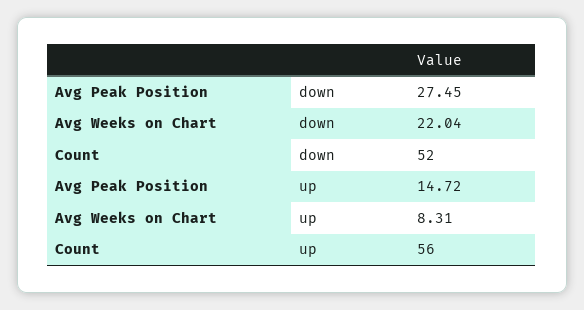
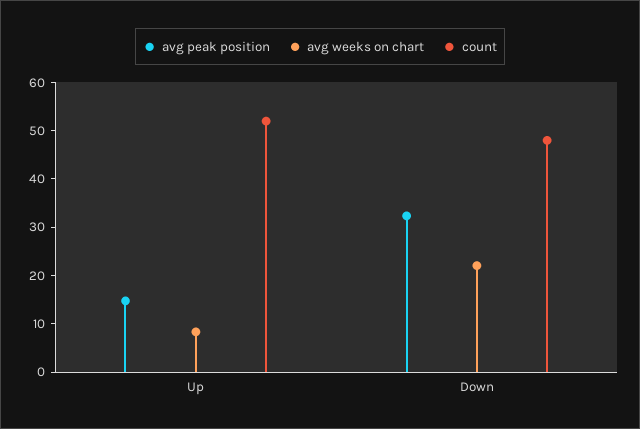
  {
    "Avg Peak Position": {
-     "down": 27.45,
+     "down": 32,
      "up": 14.72
    },
    "Avg Weeks on Chart": {
      "down": 22.04,
      "up": 8.31
    },
    "Count": {
-     "down": 52,
+     "down": 48,
-     "up": 56
+     "up": 52
    }
  }

